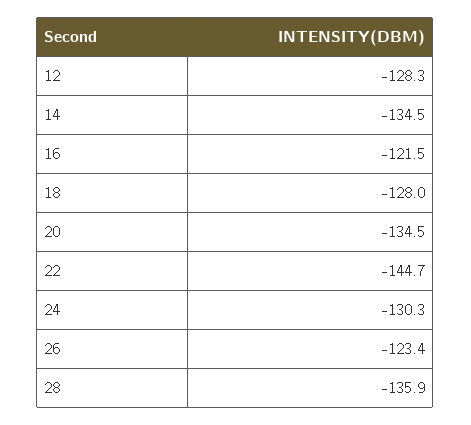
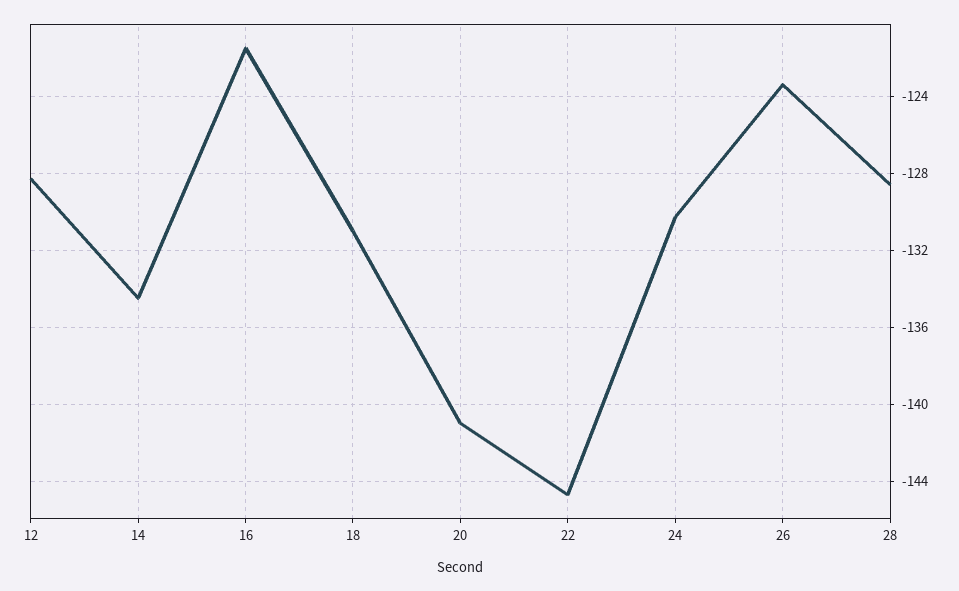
  {
    "12": -128.3,
    "14": -134.5,
    "16": -121.5,
-   "18": -128,
+   "18": -131,
-   "20": -134.5,
+   "20": -141,
    "22": -144.7,
    "24": -130.3,
    "26": -123.4,
-   "28": -135.9
+   "28": -128.5
  }

